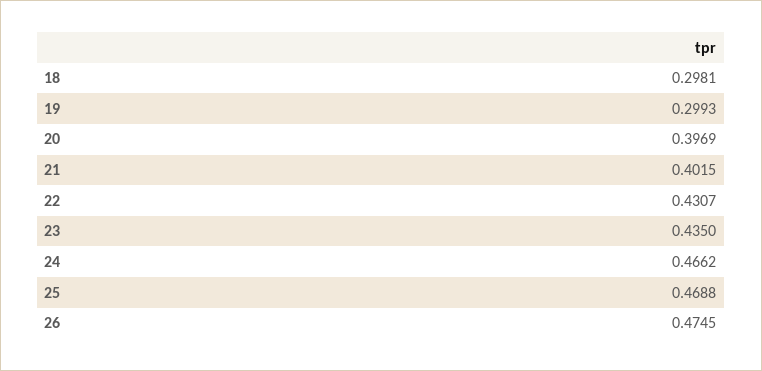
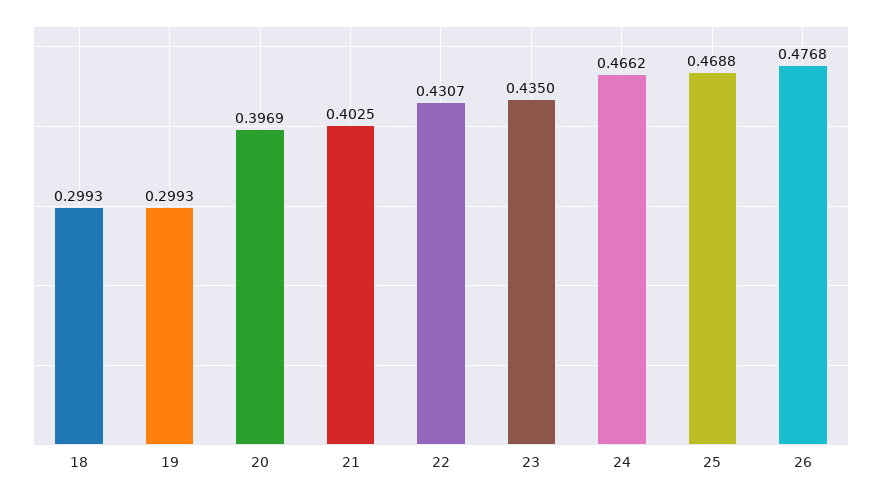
  {
-   "18": 0.2981,
+   "18": 0.2993,
    "19": 0.2993,
    "20": 0.3969,
-   "21": 0.4015,
+   "21": 0.4025,
    "22": 0.4307,
    "23": 0.435,
    "24": 0.4662,
    "25": 0.4688,
-   "26": 0.4745
+   "26": 0.4768
  }

